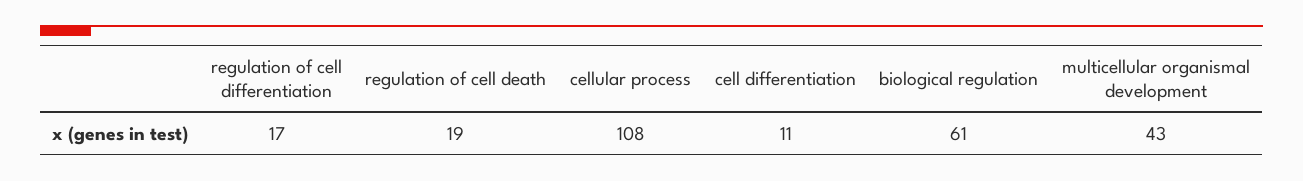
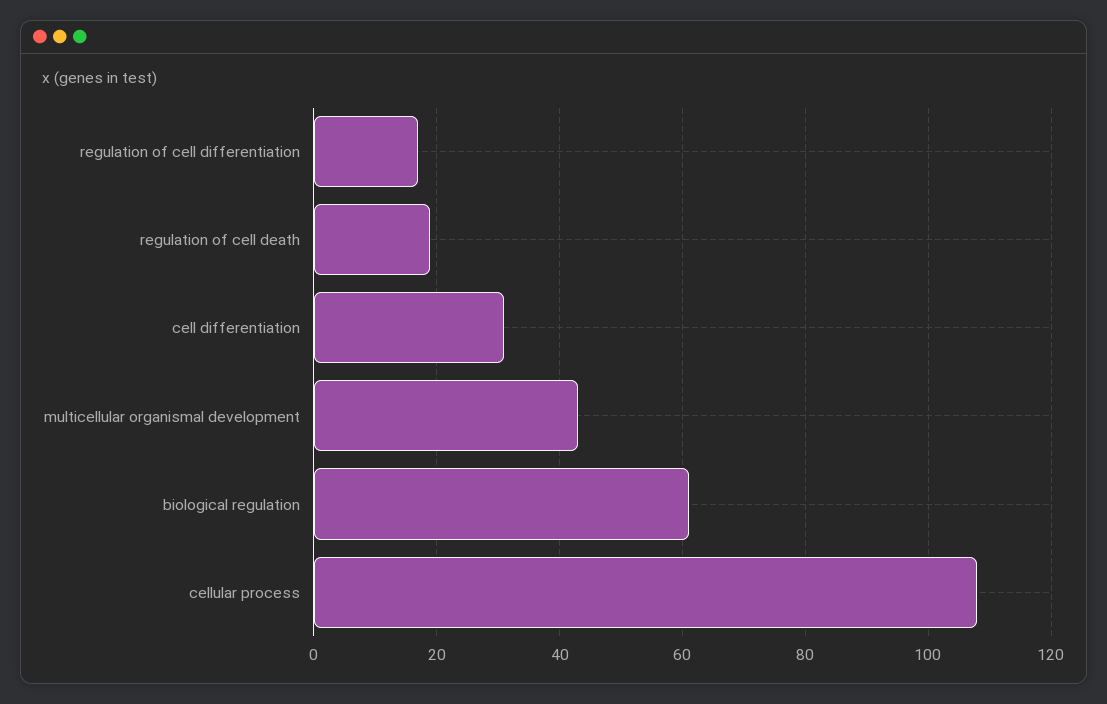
  {
    "regulation of cell differentiation": 17,
    "regulation of cell death": 19,
    "cellular process": 108,
-   "cell differentiation": 11,
+   "cell differentiation": 30,
    "biological regulation": 61,
    "multicellular organismal development": 43
  }

